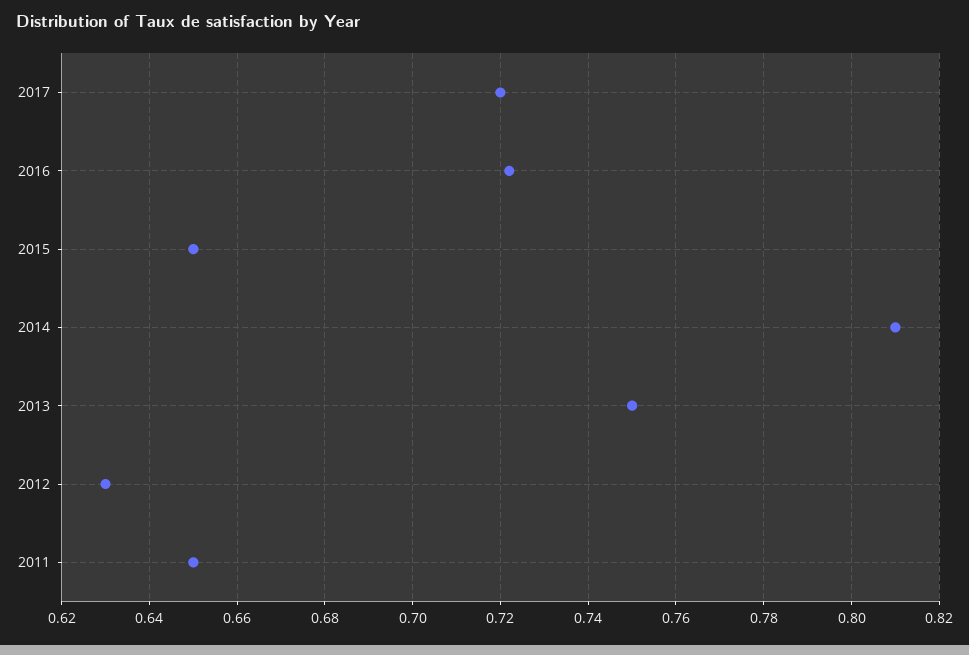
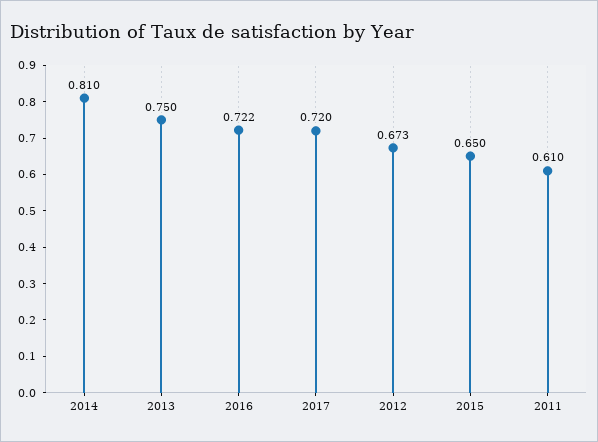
  {
    "2017": 0.72,
    "2016": 0.722,
    "2015": 0.65,
    "2014": 0.81,
    "2013": 0.75,
-   "2012": 0.63,
+   "2012": 0.673,
-   "2011": 0.65
+   "2011": 0.61
  }

